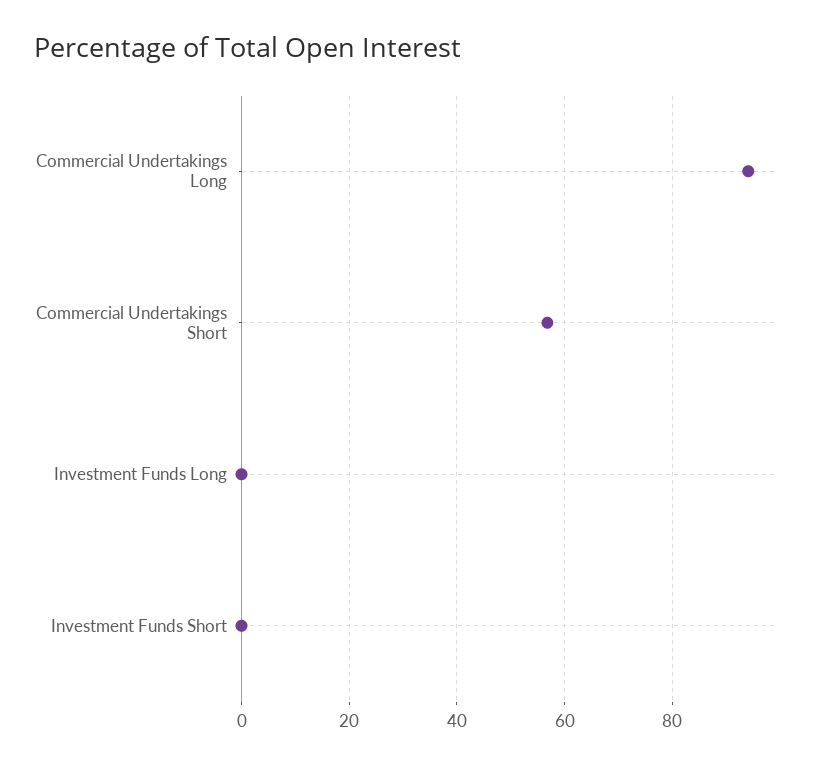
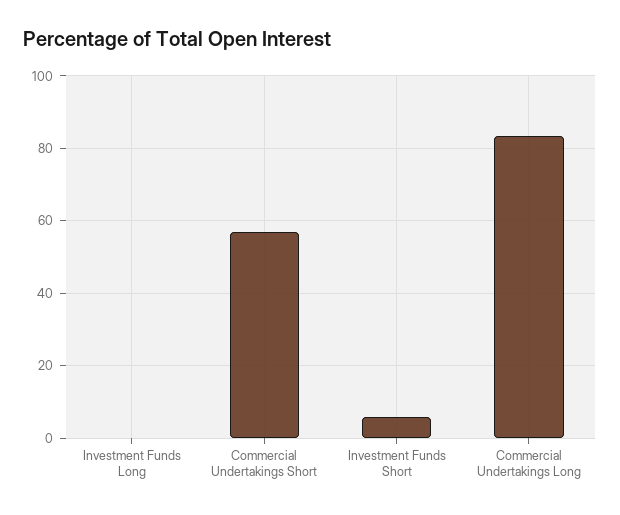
  {
-   "Commercial Undertakings Long": 94,
+   "Commercial Undertakings Long": 84,
    "Commercial Undertakings Short": 56,
    "Investment Funds Long": 0,
-   "Investment Funds Short": 0
+   "Investment Funds Short": 6
  }

